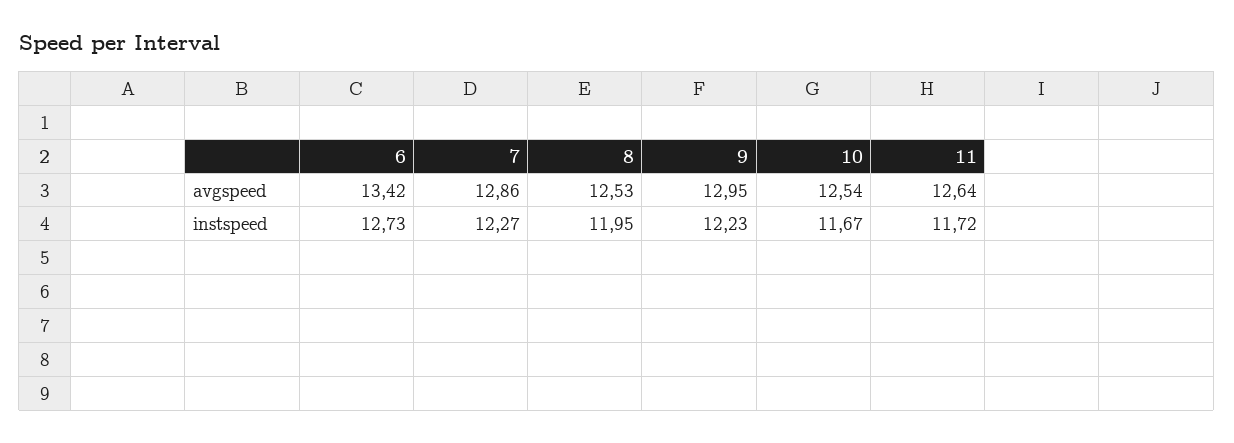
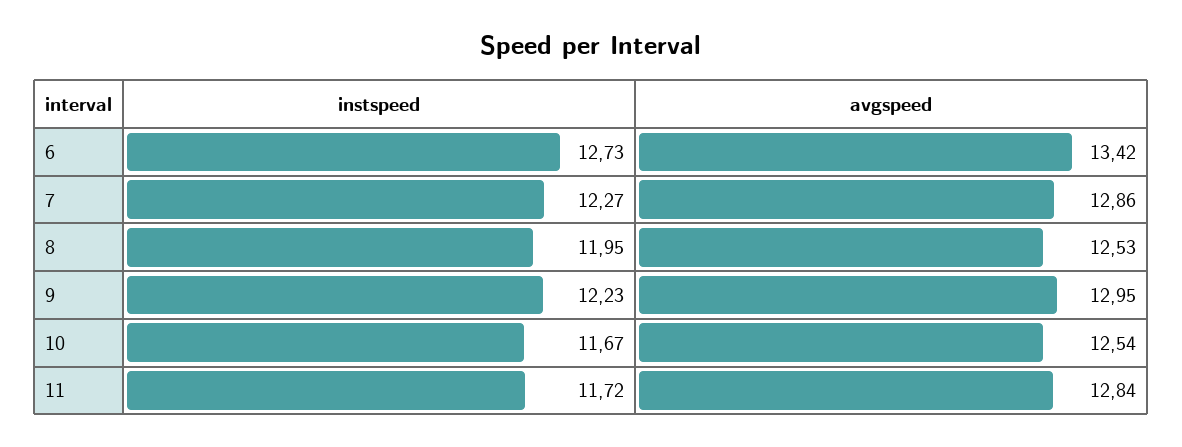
  {
    "6": {
      "avgspeed": 13.42,
      "instspeed": 12.73
    },
    "7": {
      "avgspeed": 12.86,
      "instspeed": 12.27
    },
    "8": {
      "avgspeed": 12.53,
      "instspeed": 11.95
    },
    "9": {
      "avgspeed": 12.95,
      "instspeed": 12.23
    },
    "10": {
      "avgspeed": 12.54,
      "instspeed": 11.67
    },
    "11": {
-     "avgspeed": 12.64,
+     "avgspeed": 12.84,
      "instspeed": 11.72
    }
  }

